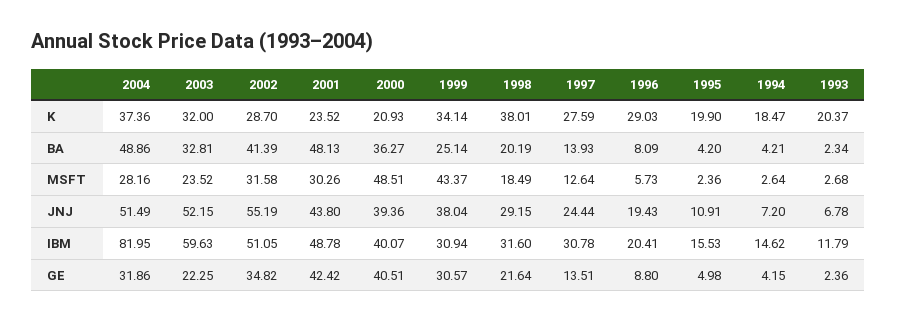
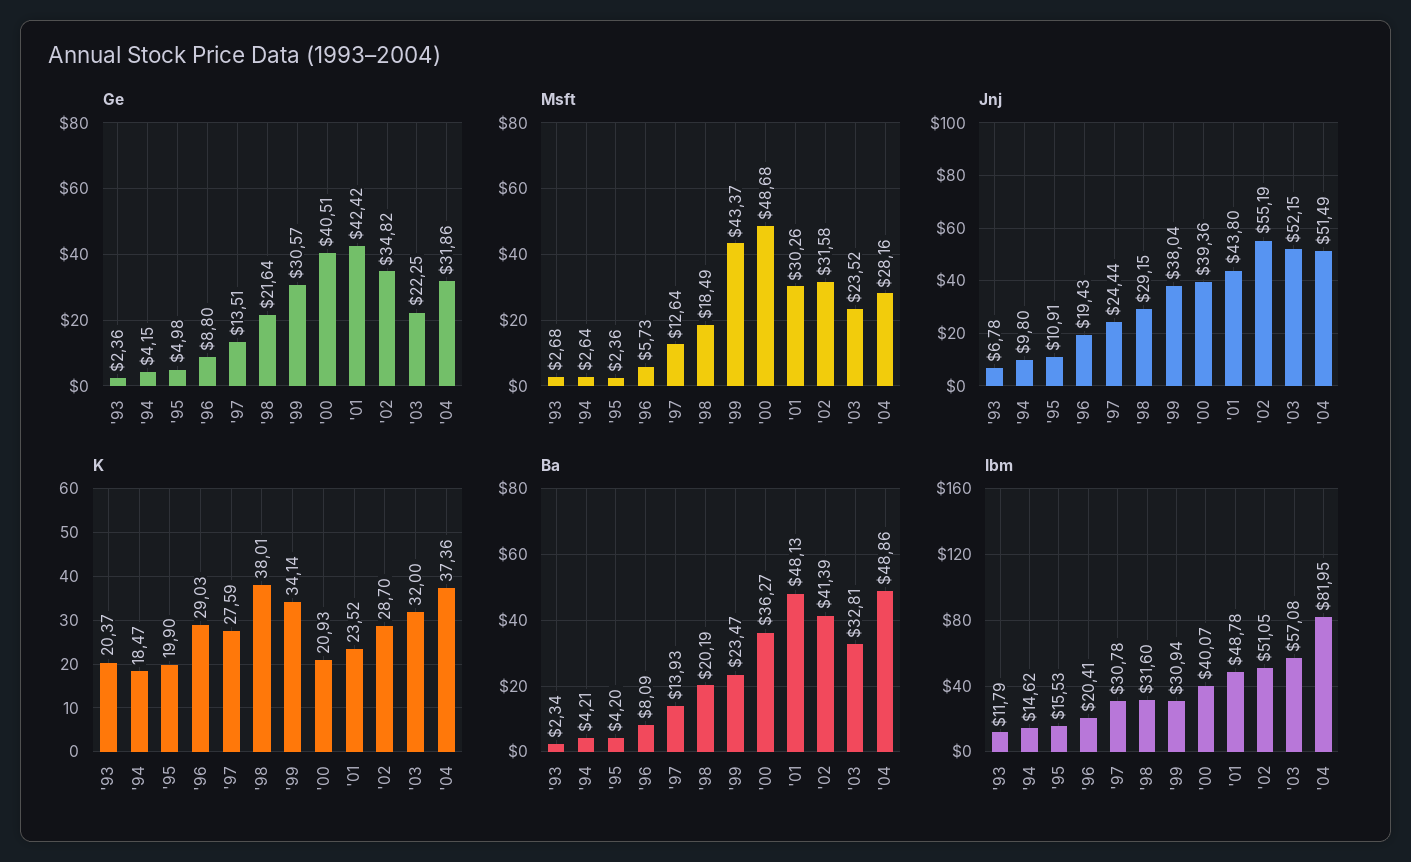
  {
    "K": {
      "2004": 37.36,
      "2003": 32,
      "2002": 28.7,
      "2001": 23.52,
      "2000": 20.93,
      "1999": 34.14,
      "1998": 38.01,
      "1997": 27.59,
      "1996": 29.03,
      "1995": 19.9,
      "1994": 18.47,
      "1993": 20.37
    },
    "BA": {
      "2004": 48.86,
      "2003": 32.81,
      "2002": 41.39,
      "2001": 48.13,
      "2000": 36.27,
-     "1999": 25.14,
+     "1999": 23.47,
      "1998": 20.19,
      "1997": 13.93,
      "1996": 8.09,
      "1995": 4.2,
      "1994": 4.21,
      "1993": 2.34
    },
    "MSFT": {
      "2004": 28.16,
      "2003": 23.52,
      "2002": 31.58,
      "2001": 30.26,
-     "2000": 48.51,
+     "2000": 48.68,
      "1999": 43.37,
      "1998": 18.49,
      "1997": 12.64,
      "1996": 5.73,
      "1995": 2.36,
      "1994": 2.64,
      "1993": 2.68
    },
    "JNJ": {
      "2004": 51.49,
      "2003": 52.15,
      "2002": 55.19,
      "2001": 43.8,
      "2000": 39.36,
      "1999": 38.04,
      "1998": 29.15,
      "1997": 24.44,
      "1996": 19.43,
      "1995": 10.91,
-     "1994": 7.2,
+     "1994": 9.8,
      "1993": 6.78
    },
    "IBM": {
      "2004": 81.95,
-     "2003": 59.63,
+     "2003": 57.08,
      "2002": 51.05,
      "2001": 48.78,
      "2000": 40.07,
      "1999": 30.94,
      "1998": 31.6,
      "1997": 30.78,
      "1996": 20.41,
      "1995": 15.53,
      "1994": 14.62,
      "1993": 11.79
    },
    "GE": {
      "2004": 31.86,
      "2003": 22.25,
      "2002": 34.82,
      "2001": 42.42,
      "2000": 40.51,
      "1999": 30.57,
      "1998": 21.64,
      "1997": 13.51,
      "1996": 8.8,
      "1995": 4.98,
      "1994": 4.15,
      "1993": 2.36
    }
  }

